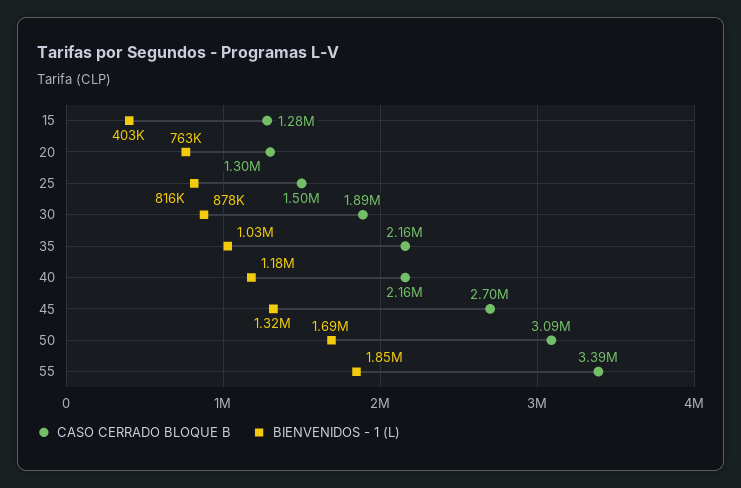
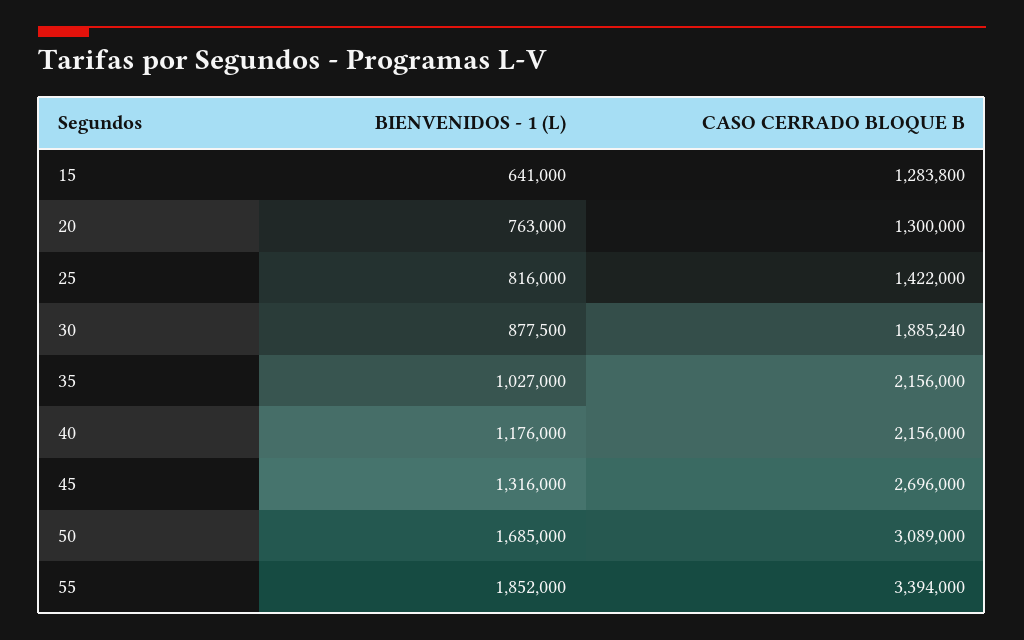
  {
    "CASO CERRADO BLOQUE B": {
      "15": 1283800,
      "20": 1300000,
-     "25": 1500000,
+     "25": 1422000,
      "30": 1885240,
      "35": 2156000,
      "40": 2156000,
      "45": 2696000,
      "50": 3089000,
      "55": 3394000
    },
    "BIENVENIDOS - 1 (L)": {
-     "15": 403000,
+     "15": 641000,
      "20": 763000,
      "25": 816000,
      "30": 877500,
      "35": 1027000,
      "40": 1176000,
      "45": 1316000,
      "50": 1685000,
      "55": 1852000
    }
  }

